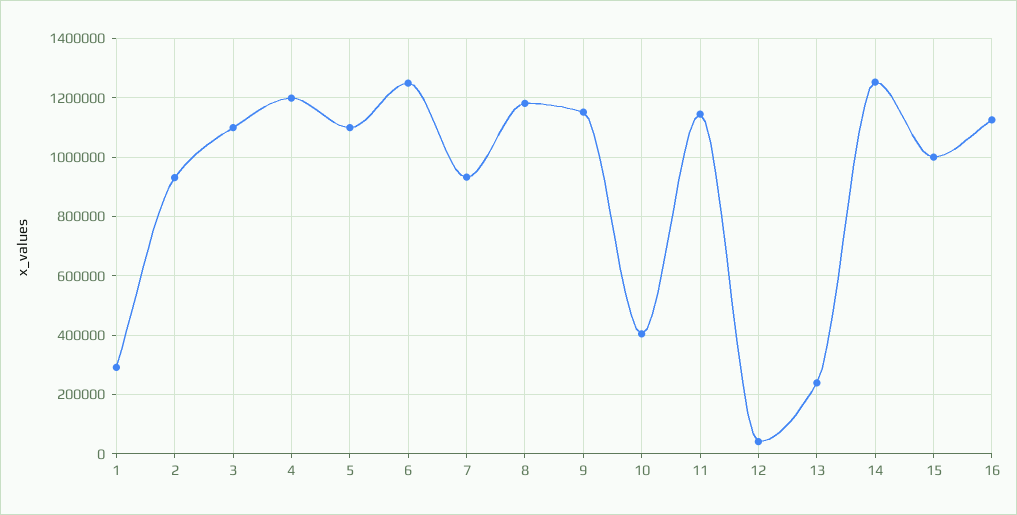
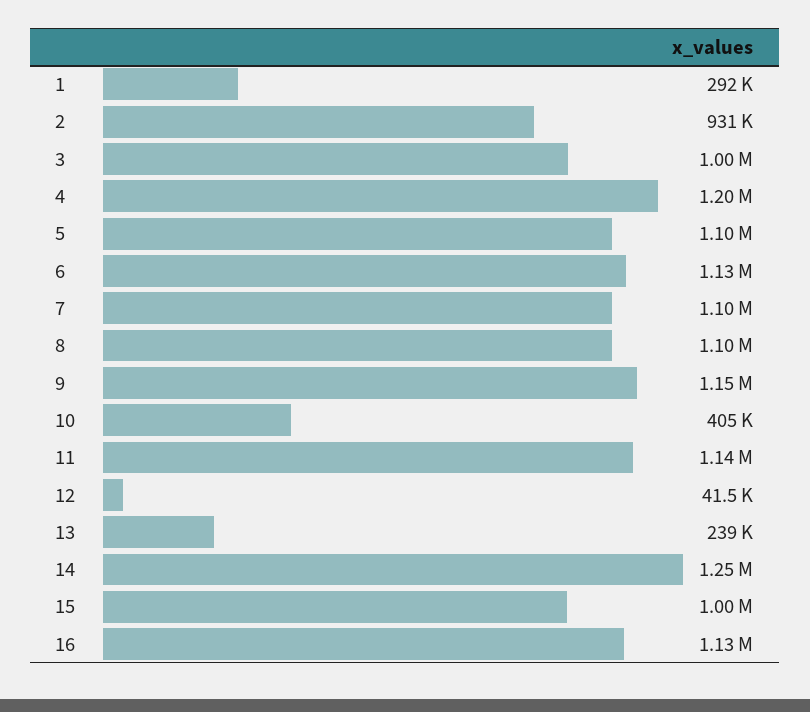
  {
    "1": 292000,
    "2": 931000,
-   "3": 1100000,
+   "3": 1000000,
    "4": 1200000,
    "5": 1100000,
-   "6": 1250000,
+   "6": 1130000,
-   "7": 925000,
+   "7": 1100000,
-   "8": 1175000,
+   "8": 1100000,
    "9": 1150000,
    "10": 405000,
    "11": 1140000,
    "12": 41500,
    "13": 239000,
    "14": 1250000,
    "15": 1000000,
    "16": 1130000
  }

